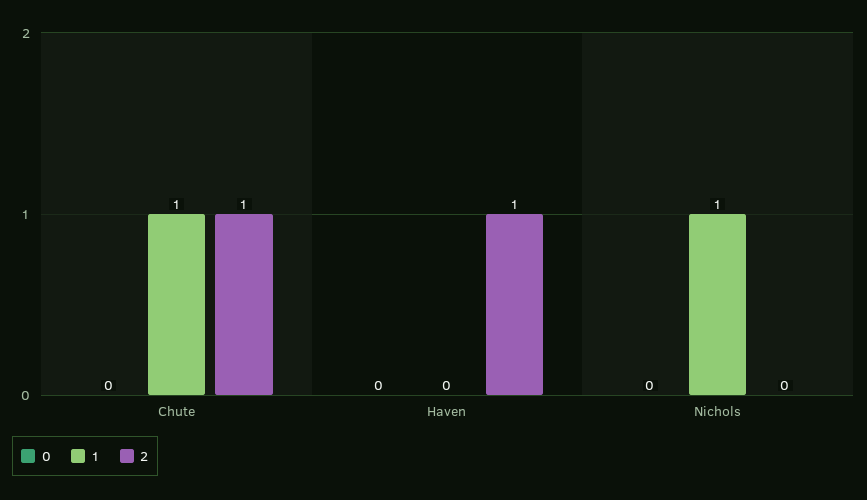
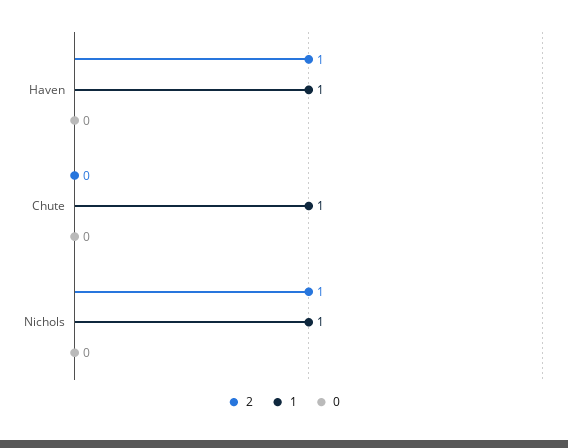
  {
    "0": {
      "Chute": 0,
      "Haven": 0,
      "Nichols": 0
    },
    "1": {
      "Chute": 1,
-     "Haven": 0,
+     "Haven": 1,
      "Nichols": 1
    },
    "2": {
-     "Chute": 1,
+     "Chute": 0,
      "Haven": 1,
-     "Nichols": 0
+     "Nichols": 1
    }
  }

